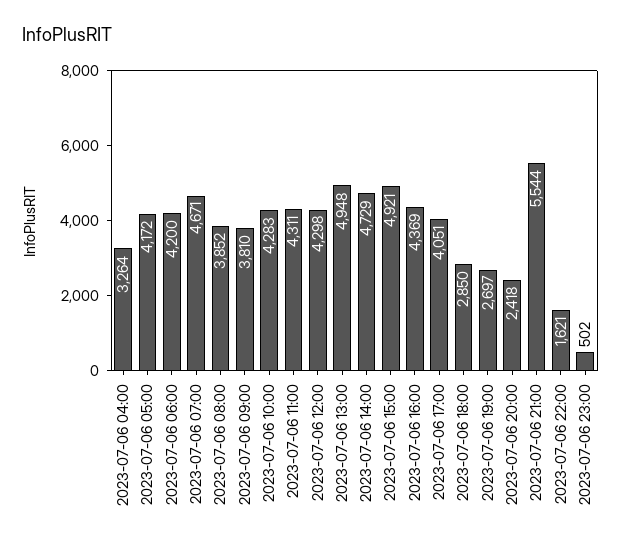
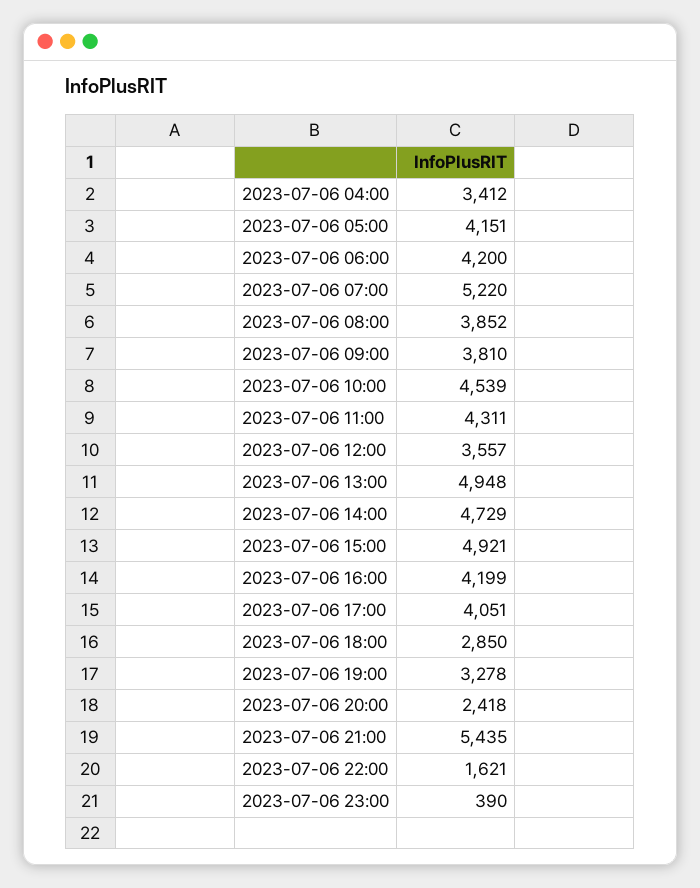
  {
-   "2023-07-06 04:00": 3264,
+   "2023-07-06 04:00": 3412,
-   "2023-07-06 05:00": 4172,
+   "2023-07-06 05:00": 4151,
    "2023-07-06 06:00": 4200,
-   "2023-07-06 07:00": 4671,
+   "2023-07-06 07:00": 5220,
    "2023-07-06 08:00": 3852,
    "2023-07-06 09:00": 3810,
-   "2023-07-06 10:00": 4283,
+   "2023-07-06 10:00": 4539,
    "2023-07-06 11:00": 4311,
-   "2023-07-06 12:00": 4298,
+   "2023-07-06 12:00": 3557,
    "2023-07-06 13:00": 4948,
    "2023-07-06 14:00": 4729,
    "2023-07-06 15:00": 4921,
-   "2023-07-06 16:00": 4369,
+   "2023-07-06 16:00": 4199,
    "2023-07-06 17:00": 4051,
    "2023-07-06 18:00": 2850,
-   "2023-07-06 19:00": 2697,
+   "2023-07-06 19:00": 3278,
    "2023-07-06 20:00": 2418,
-   "2023-07-06 21:00": 5544,
+   "2023-07-06 21:00": 5435,
    "2023-07-06 22:00": 1621,
-   "2023-07-06 23:00": 502
+   "2023-07-06 23:00": 390
  }

